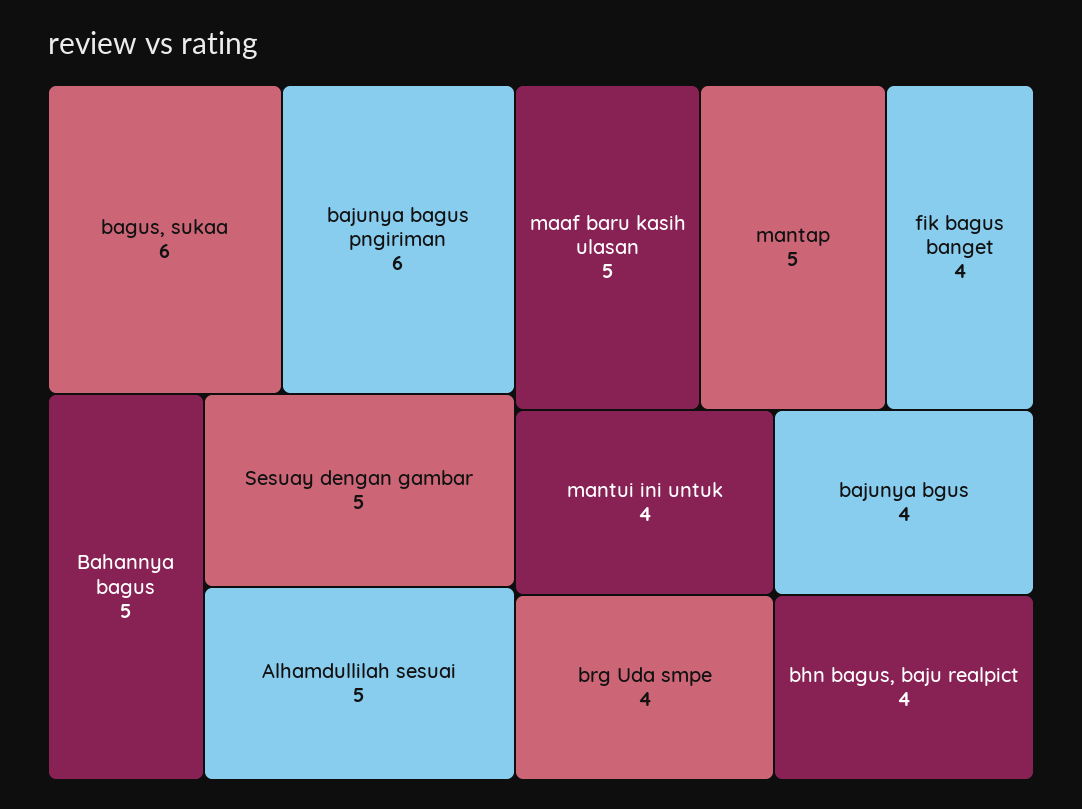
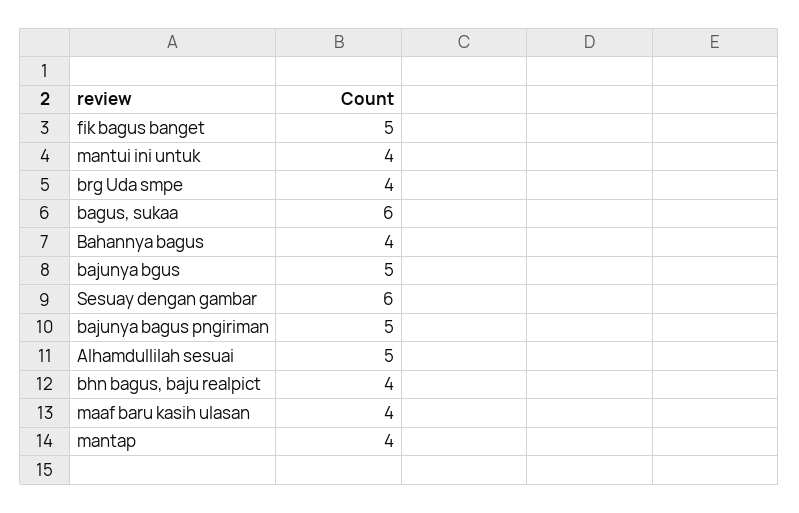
  {
    "bagus, sukaa": 6,
-   "bajunya bagus pngiriman": 6,
+   "bajunya bagus pngiriman": 5,
-   "Bahannya bagus": 5,
+   "Bahannya bagus": 4,
-   "Sesuay dengan gambar": 5,
+   "Sesuay dengan gambar": 6,
    "Alhamdullilah sesuai": 5,
-   "maaf baru kasih ulasan": 5,
+   "maaf baru kasih ulasan": 4,
-   "mantap": 5,
+   "mantap": 4,
-   "fik bagus banget": 4,
+   "fik bagus banget": 5,
    "mantui ini untuk": 4,
    "brg Uda smpe": 4,
-   "bajunya bgus": 4,
+   "bajunya bgus": 5,
    "bhn bagus, baju realpict": 4
  }

